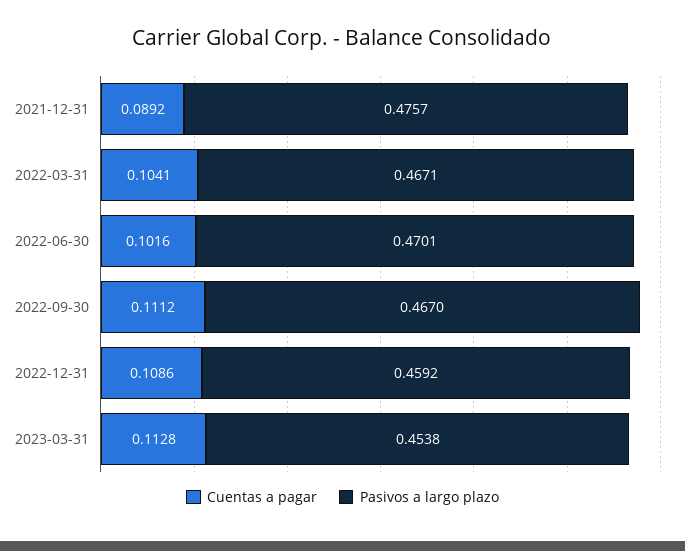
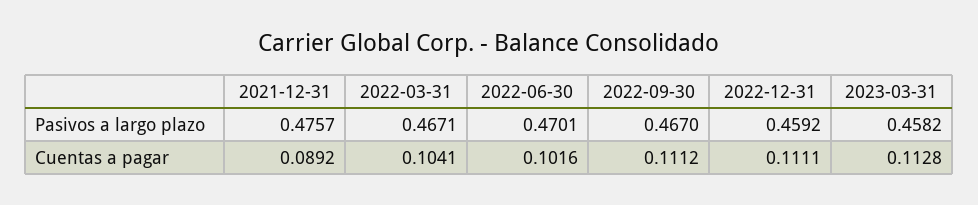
  {
    "Cuentas a pagar": {
      "2021-12-31": 0.0892,
      "2022-03-31": 0.1041,
      "2022-06-30": 0.1016,
      "2022-09-30": 0.1112,
-     "2022-12-31": 0.1086,
+     "2022-12-31": 0.1111,
      "2023-03-31": 0.1128
    },
    "Pasivos a largo plazo": {
      "2021-12-31": 0.4757,
      "2022-03-31": 0.4671,
      "2022-06-30": 0.4701,
      "2022-09-30": 0.467,
      "2022-12-31": 0.4592,
-     "2023-03-31": 0.4538
+     "2023-03-31": 0.4582
    }
  }

